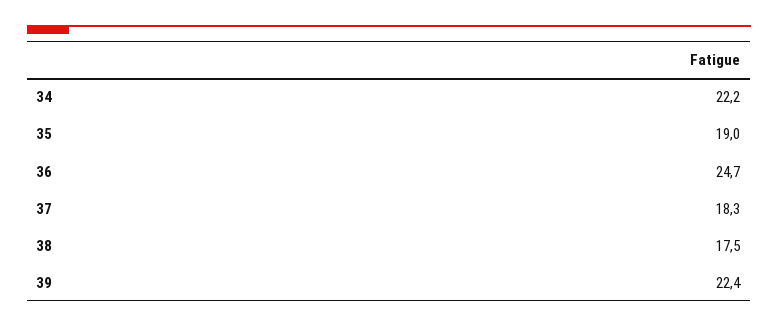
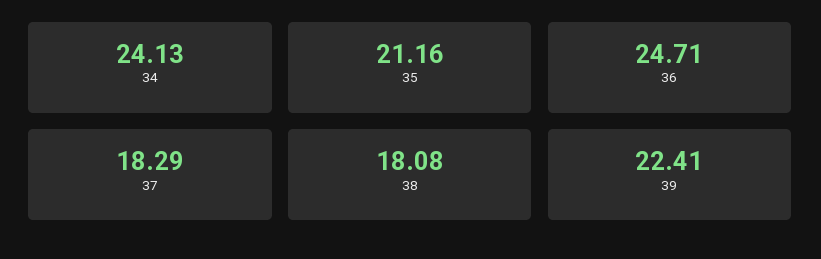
  {
-   "34": 22.2,
+   "34": 24.13,
-   "35": 19,
+   "35": 21.16,
    "36": 24.71,
    "37": 18.29,
-   "38": 17.5,
+   "38": 18.08,
    "39": 22.41
  }

